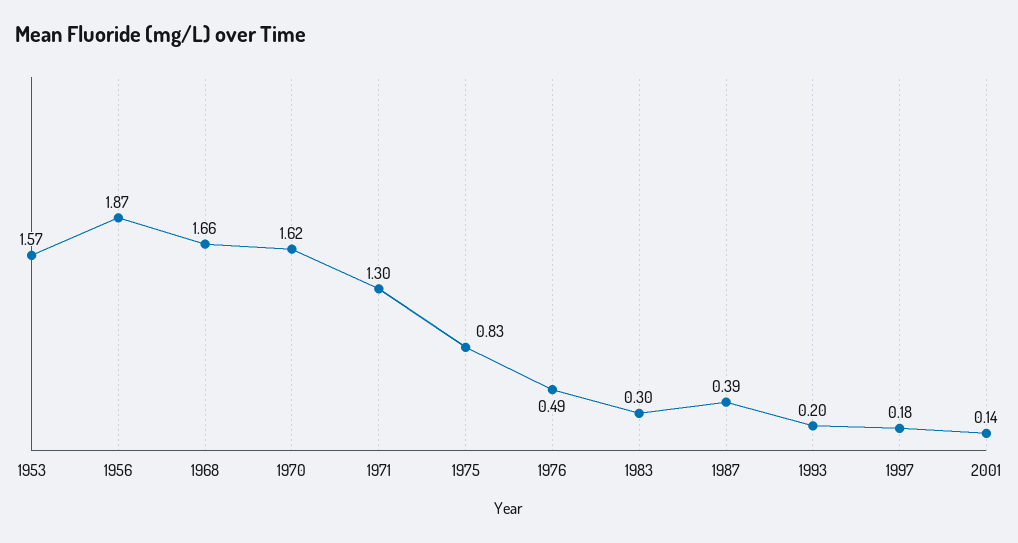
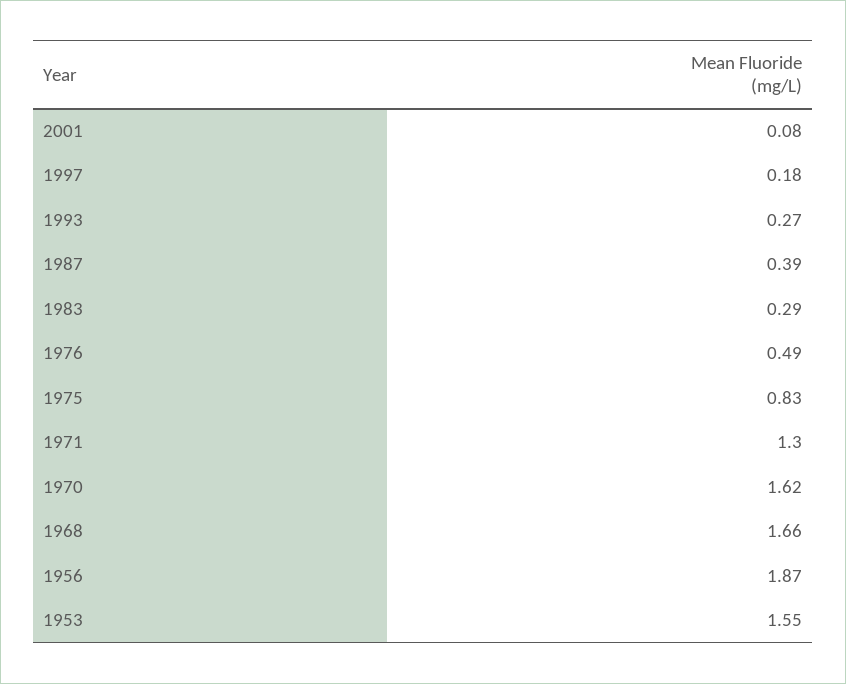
  {
-   "1953": 1.57,
+   "1953": 1.55,
    "1956": 1.87,
    "1968": 1.66,
    "1970": 1.62,
    "1971": 1.3,
    "1975": 0.83,
    "1976": 0.49,
-   "1983": 0.3,
+   "1983": 0.29,
    "1987": 0.39,
-   "1993": 0.2,
+   "1993": 0.27,
    "1997": 0.18,
-   "2001": 0.14
+   "2001": 0.08
  }

